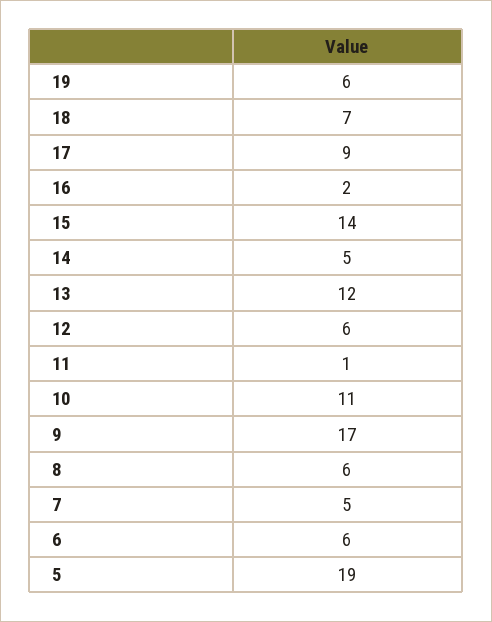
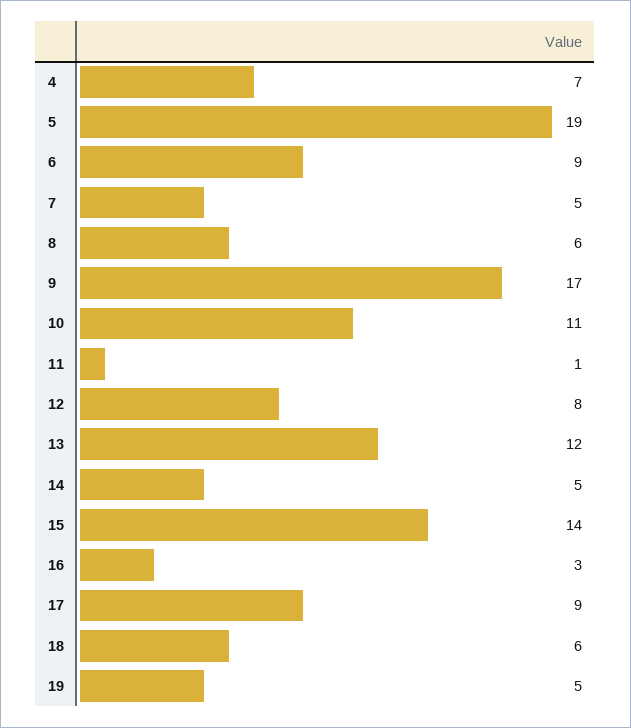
  {
-   "19": 6,
+   "19": 5,
-   "18": 7,
+   "18": 6,
    "17": 9,
-   "16": 2,
+   "16": 3,
    "15": 14,
    "14": 5,
    "13": 12,
-   "12": 6,
+   "12": 8,
    "11": 1,
    "10": 11,
    "9": 17,
    "8": 6,
    "7": 5,
-   "6": 6,
+   "6": 9,
-   "5": 19
+   "5": 19,
+   "4": 7
  }

